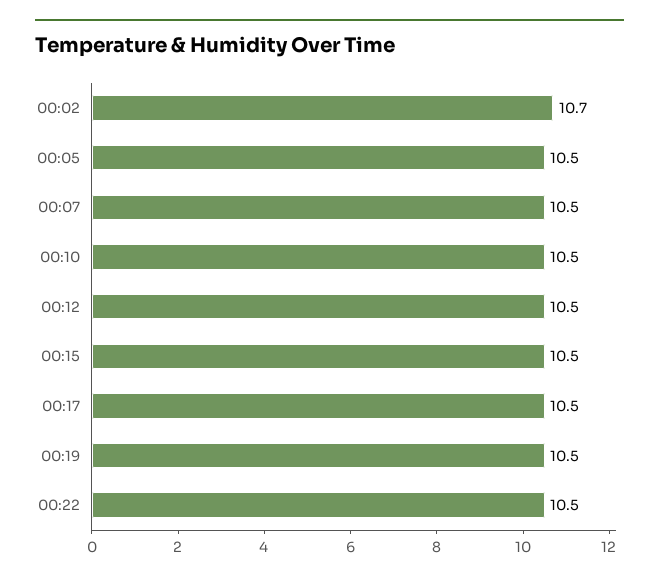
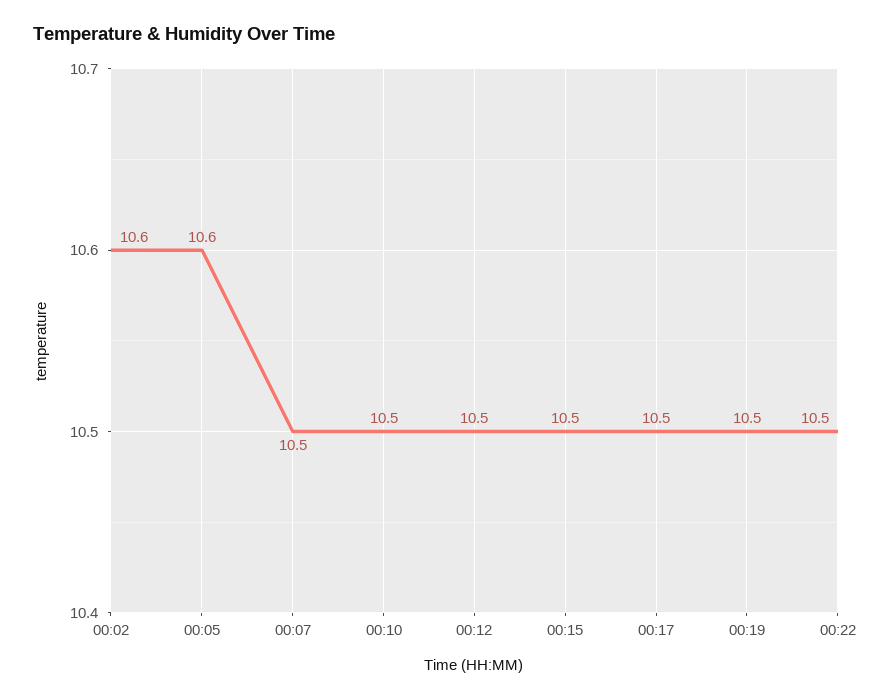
  {
-   "00:02": 10.7,
+   "00:02": 10.6,
-   "00:05": 10.5,
+   "00:05": 10.6,
    "00:07": 10.5,
    "00:10": 10.5,
    "00:12": 10.5,
    "00:15": 10.5,
    "00:17": 10.5,
    "00:19": 10.5,
    "00:22": 10.5
  }

